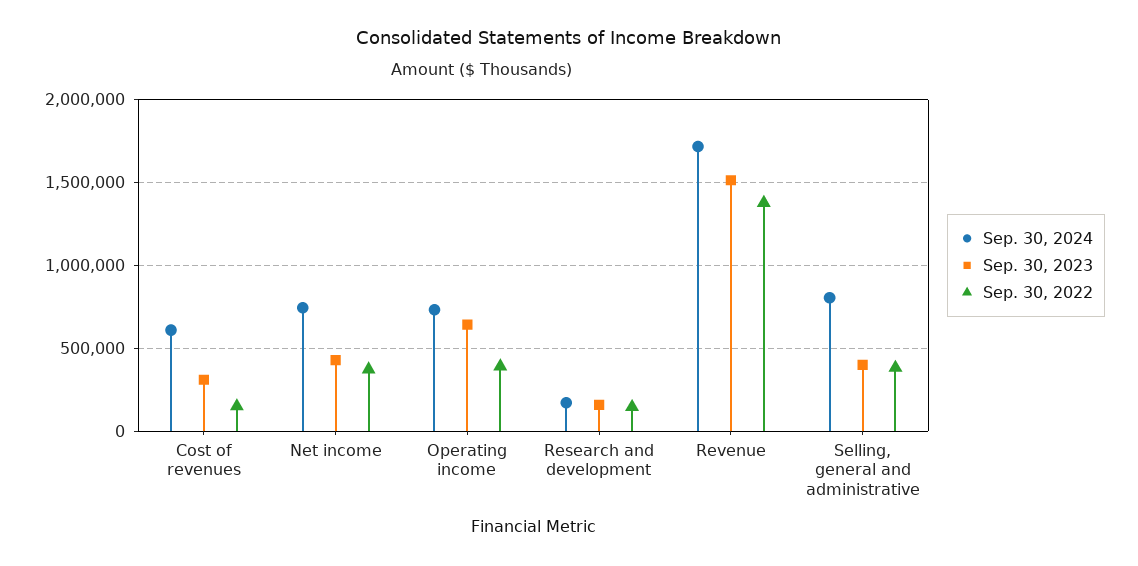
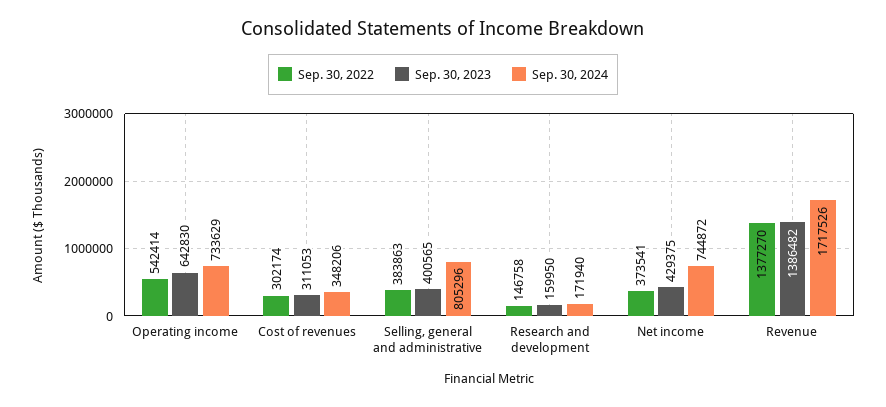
  {
    "Sep. 30, 2024": {
-     "Cost of revenues": 600000,
+     "Cost of revenues": 348206,
      "Net income": 744872,
      "Operating income": 733629,
      "Research and development": 171940,
      "Revenue": 1717526,
      "Selling, general and administrative": 805296
    },
    "Sep. 30, 2023": {
      "Cost of revenues": 311053,
      "Net income": 429375,
      "Operating income": 642830,
      "Research and development": 159950,
-     "Revenue": 1500000,
+     "Revenue": 1386482,
      "Selling, general and administrative": 400565
    },
    "Sep. 30, 2022": {
-     "Cost of revenues": 150000,
+     "Cost of revenues": 302174,
      "Net income": 373541,
-     "Operating income": 400000,
+     "Operating income": 542414,
      "Research and development": 146758,
      "Revenue": 1377270,
      "Selling, general and administrative": 383863
    }
  }

